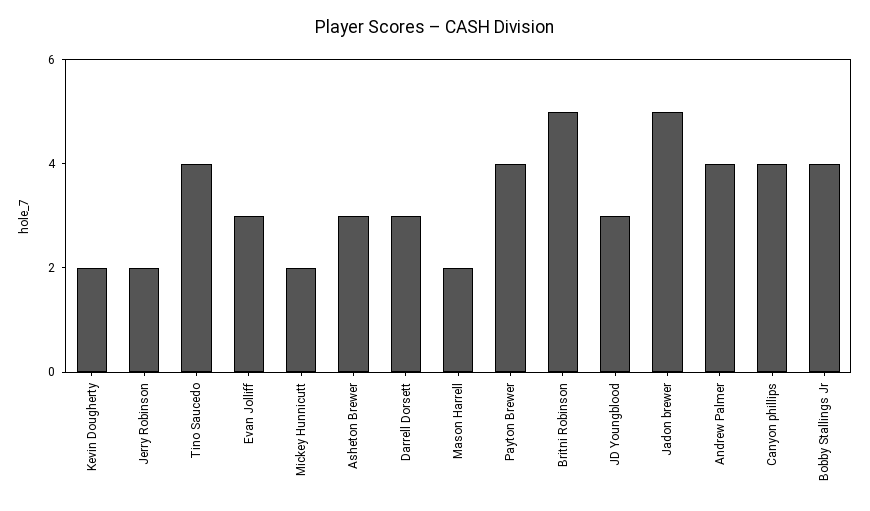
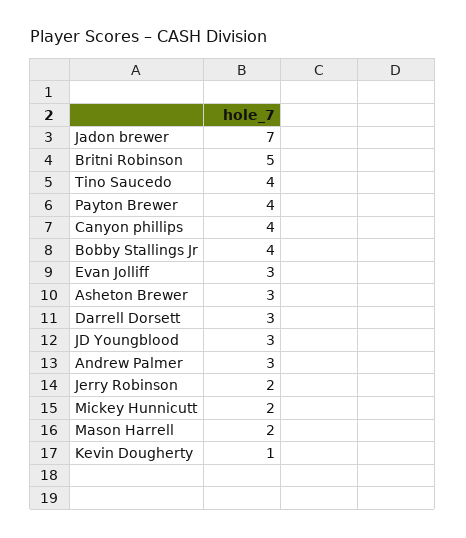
  {
-   "Kevin Dougherty": 2,
+   "Kevin Dougherty": 1,
    "Jerry Robinson": 2,
    "Tino Saucedo": 4,
    "Evan Jolliff": 3,
    "Mickey Hunnicutt": 2,
    "Asheton Brewer": 3,
    "Darrell Dorsett": 3,
    "Mason Harrell": 2,
    "Payton Brewer": 4,
    "Britni Robinson": 5,
    "JD Youngblood": 3,
-   "Jadon brewer": 5,
+   "Jadon brewer": 7,
-   "Andrew Palmer": 4,
+   "Andrew Palmer": 3,
    "Canyon phillips": 4,
    "Bobby Stallings Jr": 4
  }

